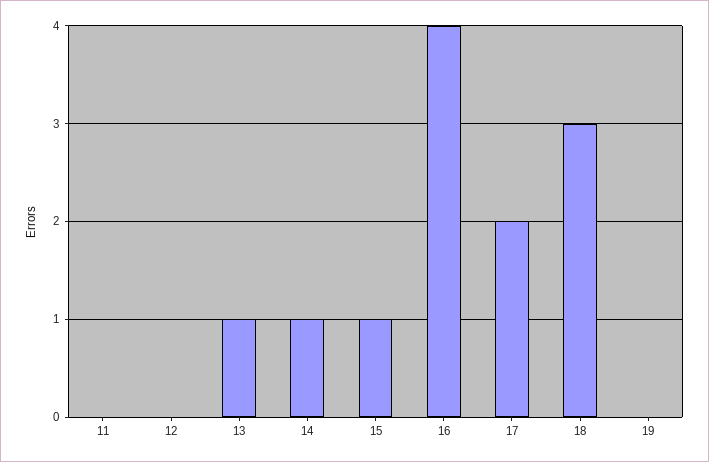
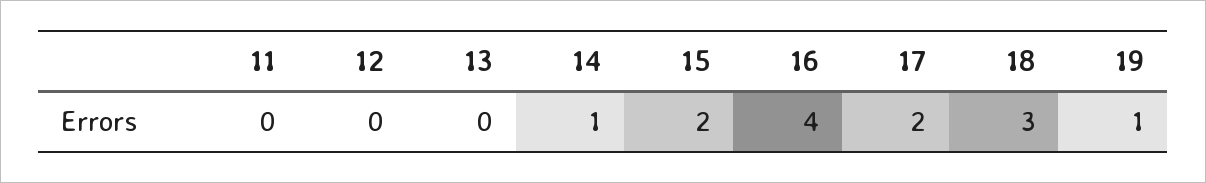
  {
    "11": 0,
    "12": 0,
-   "13": 1,
+   "13": 0,
    "14": 1,
-   "15": 1,
+   "15": 2,
    "16": 4,
    "17": 2,
    "18": 3,
-   "19": 0
+   "19": 1
  }

